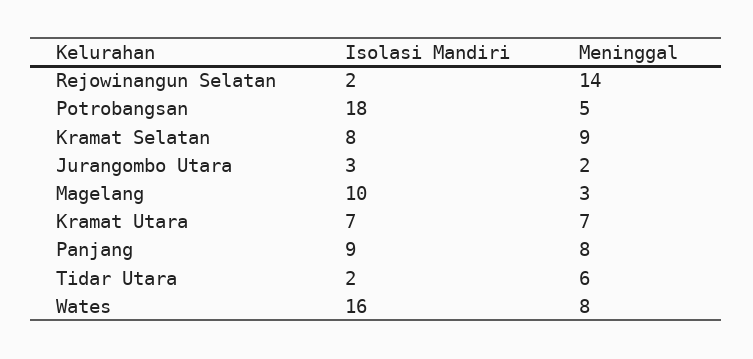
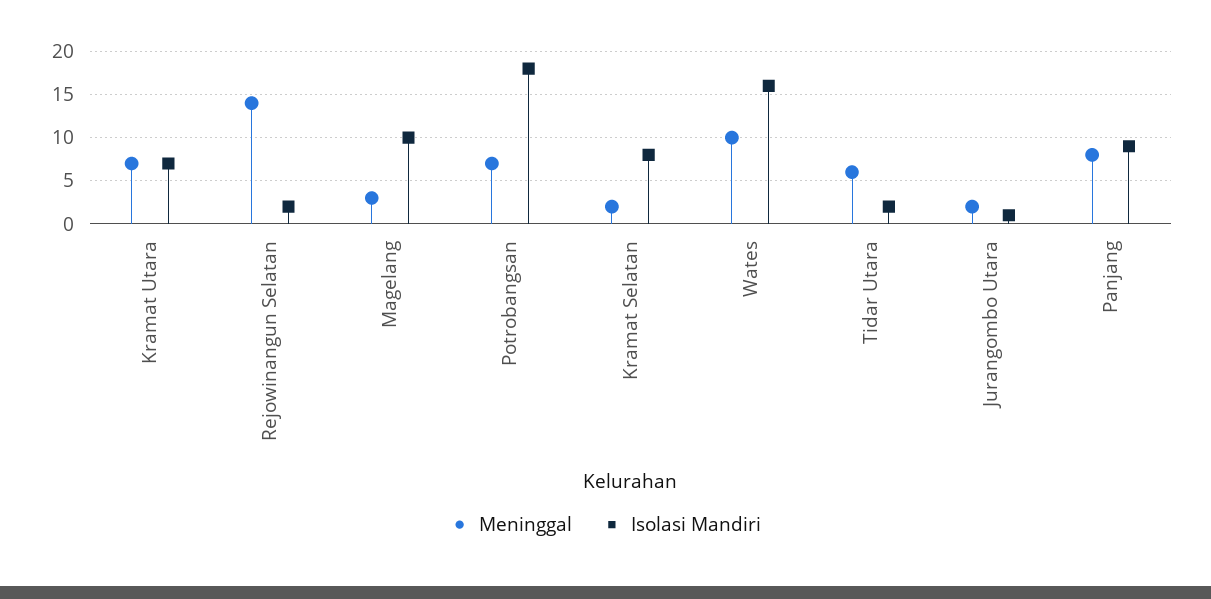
  {
    "Isolasi Mandiri": {
      "Rejowinangun Selatan": 2,
      "Potrobangsan": 18,
      "Kramat Selatan": 8,
-     "Jurangombo Utara": 3,
+     "Jurangombo Utara": 1,
      "Magelang": 10,
      "Kramat Utara": 7,
      "Panjang": 9,
      "Tidar Utara": 2,
      "Wates": 16
    },
    "Meninggal": {
      "Rejowinangun Selatan": 14,
-     "Potrobangsan": 5,
+     "Potrobangsan": 7,
-     "Kramat Selatan": 9,
+     "Kramat Selatan": 2,
      "Jurangombo Utara": 2,
      "Magelang": 3,
      "Kramat Utara": 7,
      "Panjang": 8,
      "Tidar Utara": 6,
-     "Wates": 8
+     "Wates": 10
    }
  }

